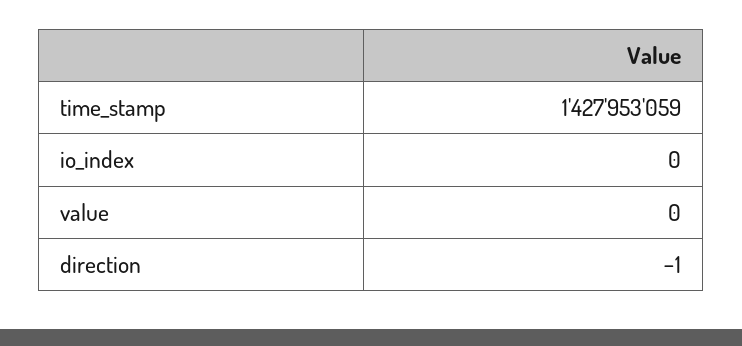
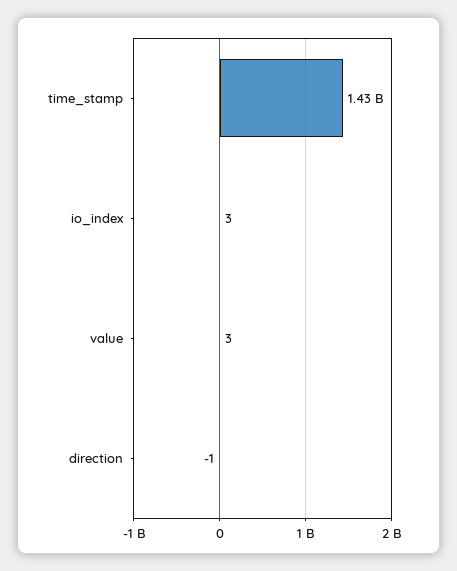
  {
    "time_stamp": 1427953059,
-   "io_index": 0,
+   "io_index": 3,
-   "value": 0,
+   "value": 3,
    "direction": -1
  }

